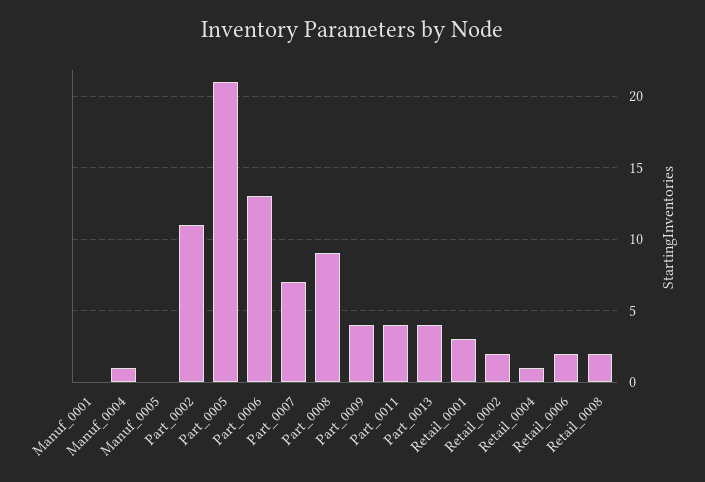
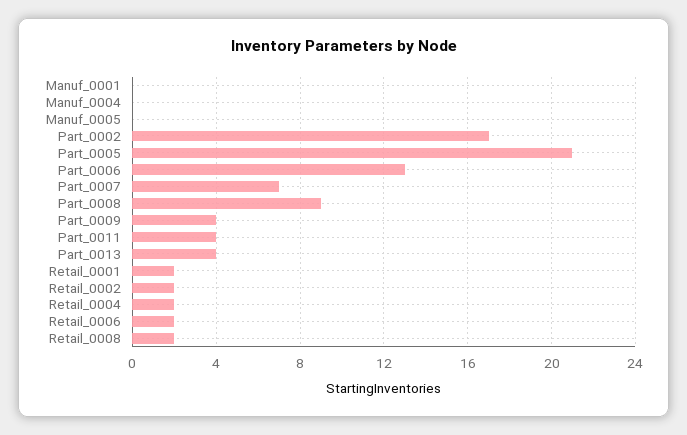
  {
    "Manuf_0001": 0,
-   "Manuf_0004": 1,
+   "Manuf_0004": 0,
    "Manuf_0005": 0,
-   "Part_0002": 11,
+   "Part_0002": 17,
    "Part_0005": 21,
    "Part_0006": 13,
    "Part_0007": 7,
    "Part_0008": 9,
    "Part_0009": 4,
    "Part_0011": 4,
    "Part_0013": 4,
-   "Retail_0001": 3,
+   "Retail_0001": 2,
    "Retail_0002": 2,
-   "Retail_0004": 1,
+   "Retail_0004": 2,
    "Retail_0006": 2,
    "Retail_0008": 2
  }

